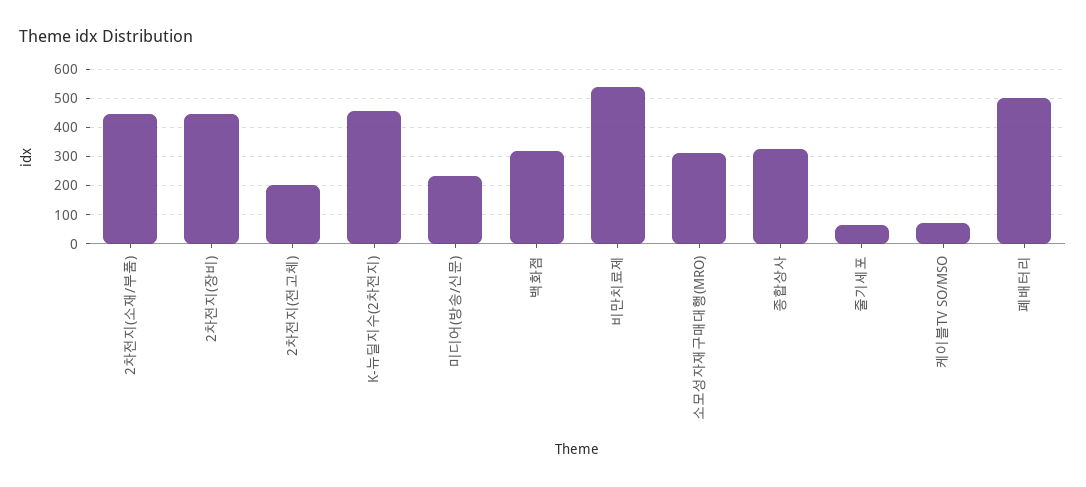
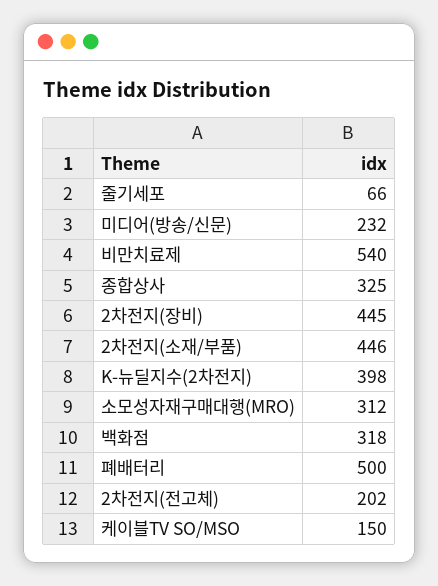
  {
    "2차전지(소재/부품)": 446,
    "2차전지(장비)": 445,
    "2차전지(전고체)": 202,
-   "K-뉴딜지수(2차전지)": 450,
+   "K-뉴딜지수(2차전지)": 398,
    "미디어(방송/신문)": 232,
    "백화점": 318,
    "비만치료제": 540,
    "소모성자재구매대행(MRO)": 312,
    "종합상사": 325,
    "줄기세포": 66,
-   "케이블TV SO/MSO": 75,
+   "케이블TV SO/MSO": 150,
    "폐배터리": 500
  }

